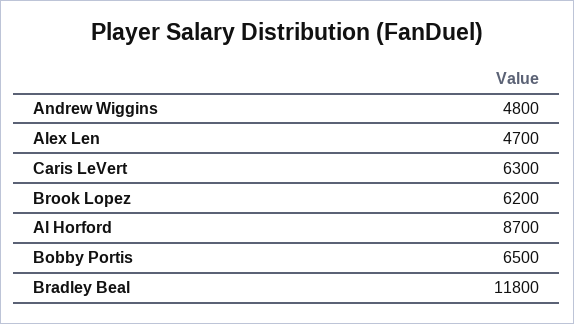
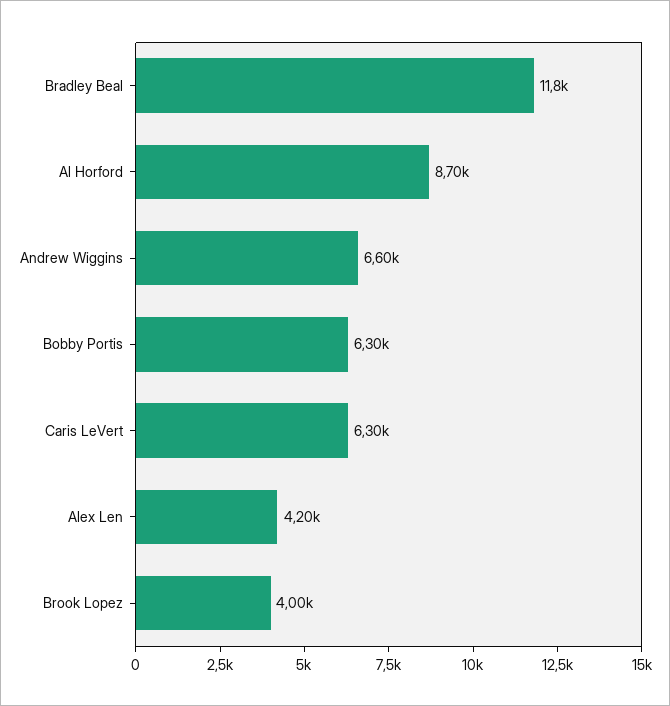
  {
-   "Andrew Wiggins": 4800,
+   "Andrew Wiggins": 6600,
-   "Alex Len": 4700,
+   "Alex Len": 4200,
    "Caris LeVert": 6300,
-   "Brook Lopez": 6200,
+   "Brook Lopez": 4000,
    "Al Horford": 8700,
-   "Bobby Portis": 6500,
+   "Bobby Portis": 6300,
    "Bradley Beal": 11800
  }

